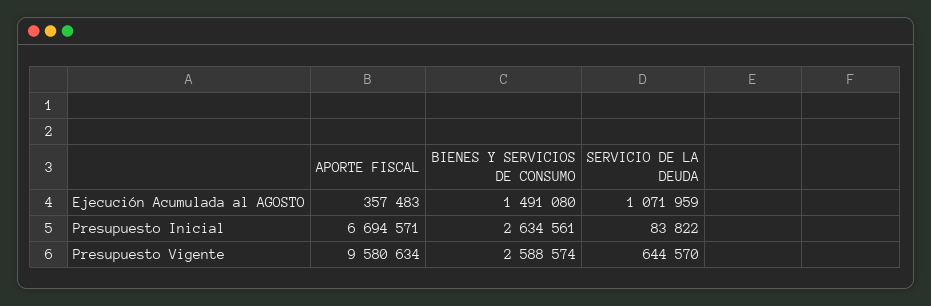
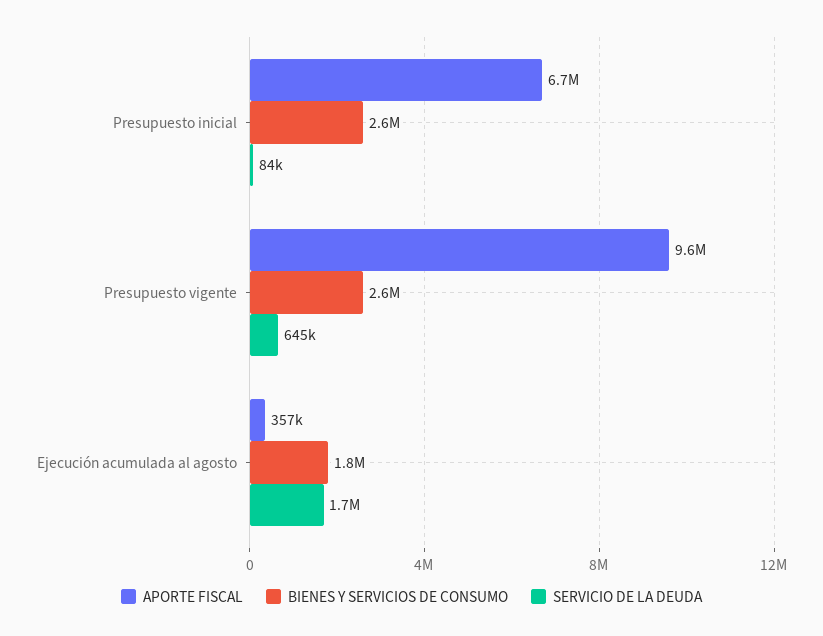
  {
    "APORTE FISCAL": {
      "Ejecución Acumulada al AGOSTO": 357483,
      "Presupuesto Inicial": 6694571,
      "Presupuesto Vigente": 9580634
    },
    "BIENES Y SERVICIOS DE CONSUMO": {
-     "Ejecución Acumulada al AGOSTO": 1491080,
+     "Ejecución Acumulada al AGOSTO": 1800000,
      "Presupuesto Inicial": 2634561,
      "Presupuesto Vigente": 2588574
    },
    "SERVICIO DE LA DEUDA": {
-     "Ejecución Acumulada al AGOSTO": 1071959,
+     "Ejecución Acumulada al AGOSTO": 1700000,
      "Presupuesto Inicial": 83822,
      "Presupuesto Vigente": 644570
    }
  }

